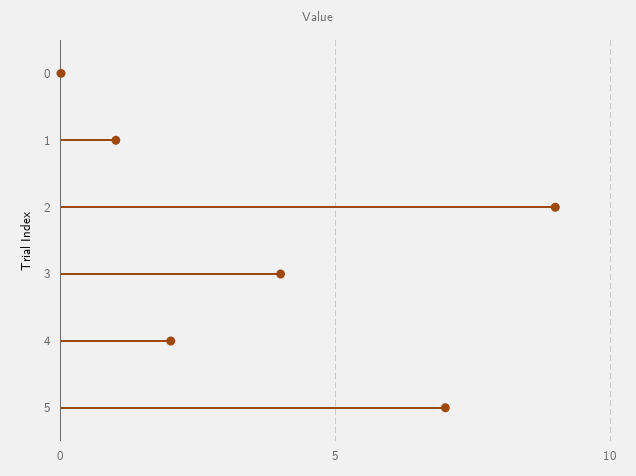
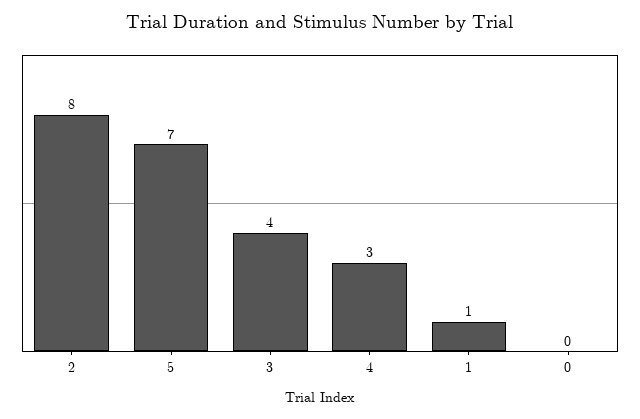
  {
    "0": 0,
    "1": 1,
-   "2": 9,
+   "2": 8,
    "3": 4,
-   "4": 2,
+   "4": 3,
    "5": 7
  }

